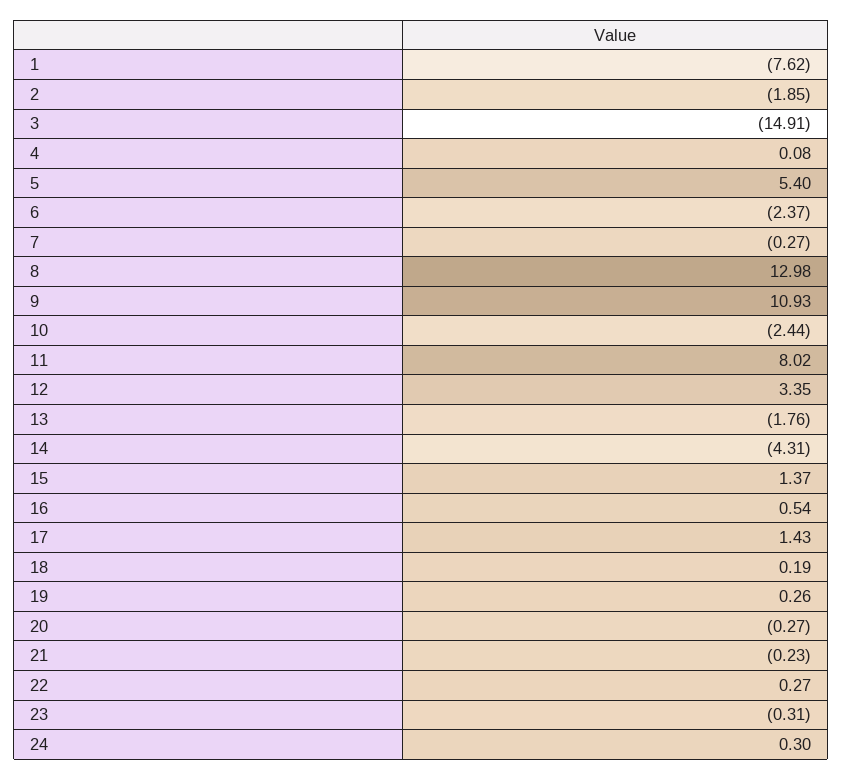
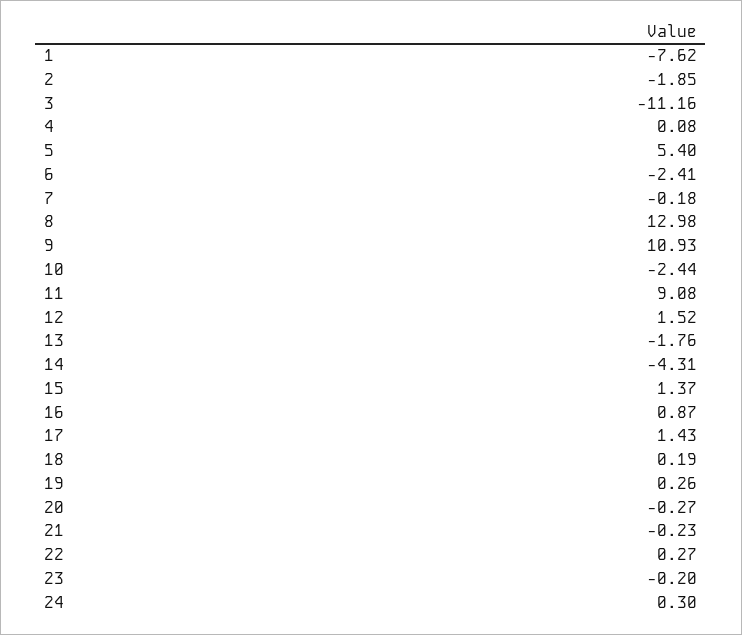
  {
    "1": -7.62,
    "2": -1.85,
-   "3": -14.91,
+   "3": -11.16,
    "4": 0.08,
    "5": 5.4,
-   "6": -2.37,
+   "6": -2.41,
-   "7": -0.27,
+   "7": -0.18,
    "8": 12.98,
    "9": 10.93,
    "10": -2.44,
-   "11": 8.02,
+   "11": 9.08,
-   "12": 3.35,
+   "12": 1.52,
    "13": -1.76,
    "14": -4.31,
    "15": 1.37,
-   "16": 0.54,
+   "16": 0.87,
    "17": 1.43,
    "18": 0.19,
    "19": 0.26,
    "20": -0.27,
    "21": -0.23,
    "22": 0.27,
-   "23": -0.31,
+   "23": -0.2,
    "24": 0.3
  }

